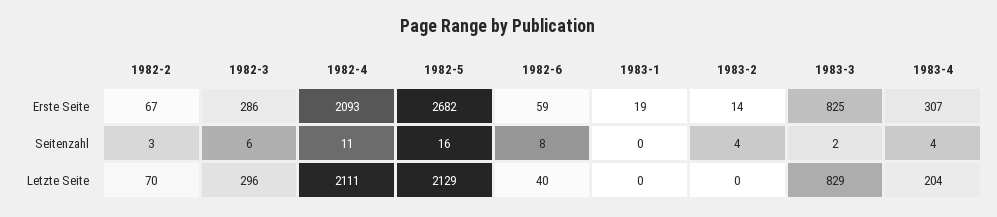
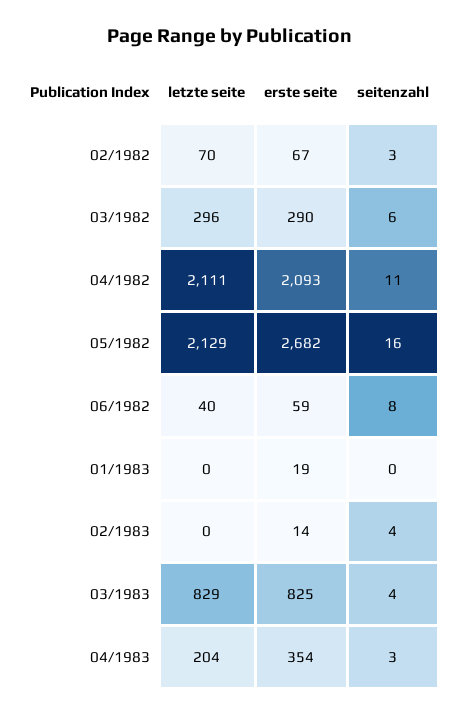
  {
    "1982-2": {
      "Erste Seite": 67,
      "Seitenzahl": 3,
      "Letzte Seite": 70
    },
    "1982-3": {
-     "Erste Seite": 286,
+     "Erste Seite": 290,
      "Seitenzahl": 6,
      "Letzte Seite": 296
    },
    "1982-4": {
      "Erste Seite": 2093,
      "Seitenzahl": 11,
      "Letzte Seite": 2111
    },
    "1982-5": {
      "Erste Seite": 2682,
      "Seitenzahl": 16,
      "Letzte Seite": 2129
    },
    "1982-6": {
      "Erste Seite": 59,
      "Seitenzahl": 8,
      "Letzte Seite": 40
    },
    "1983-1": {
      "Erste Seite": 19,
      "Seitenzahl": 0,
      "Letzte Seite": 0
    },
    "1983-2": {
      "Erste Seite": 14,
      "Seitenzahl": 4,
      "Letzte Seite": 0
    },
    "1983-3": {
      "Erste Seite": 825,
-     "Seitenzahl": 2,
+     "Seitenzahl": 4,
      "Letzte Seite": 829
    },
    "1983-4": {
-     "Erste Seite": 307,
+     "Erste Seite": 354,
-     "Seitenzahl": 4,
+     "Seitenzahl": 3,
      "Letzte Seite": 204
    }
  }

